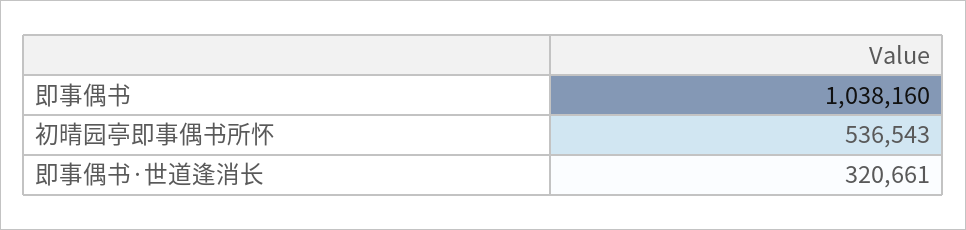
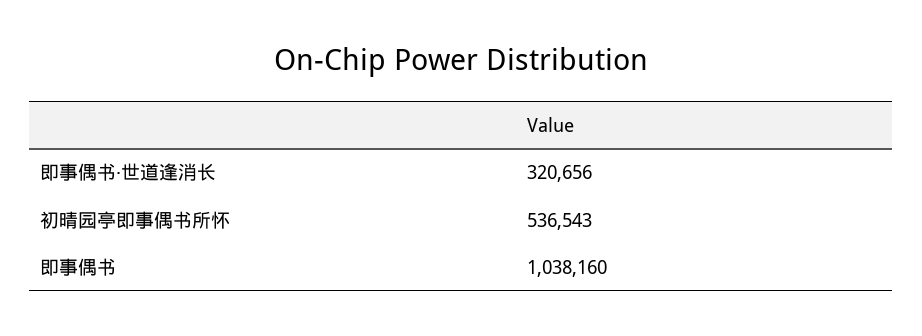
  {
    "即事偶书": 1038160,
    "初晴园亭即事偶书所怀": 536543,
-   "即事偶书·世道逢消长": 320661
+   "即事偶书·世道逢消长": 320656
  }

